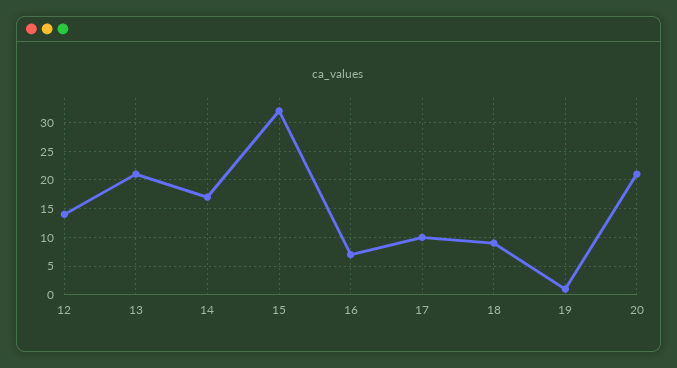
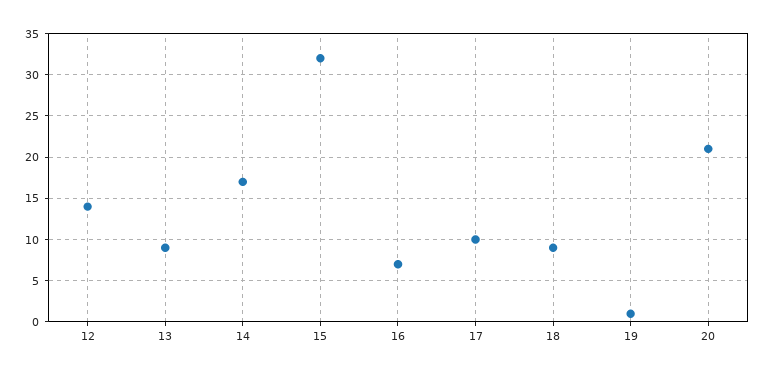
  {
    "12": 14,
-   "13": 20,
+   "13": 9,
    "14": 17,
    "15": 32,
    "16": 7,
    "17": 10,
    "18": 9,
    "19": 1,
    "20": 21
  }

